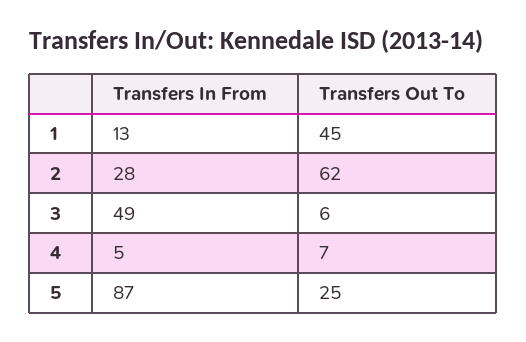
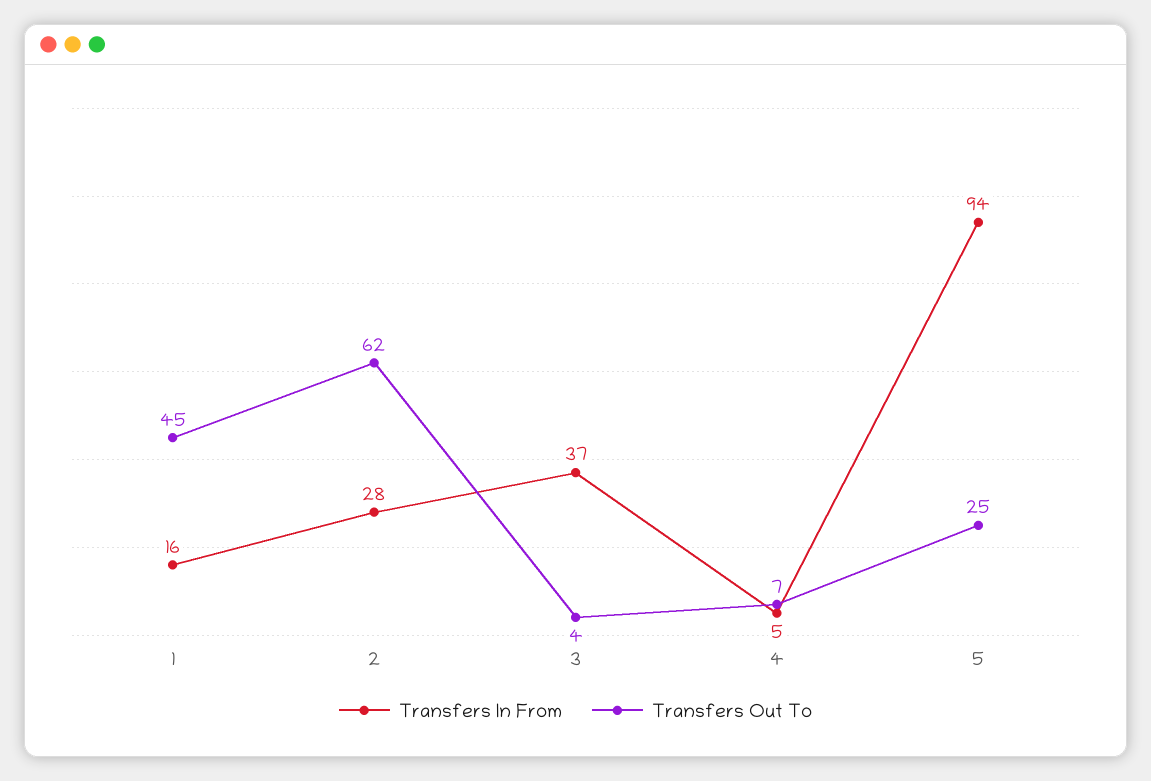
  {
    "Transfers In From": {
-     "1": 13,
+     "1": 16,
      "2": 28,
-     "3": 49,
+     "3": 37,
      "4": 5,
-     "5": 87
+     "5": 94
    },
    "Transfers Out To": {
      "1": 45,
      "2": 62,
-     "3": 6,
+     "3": 4,
      "4": 7,
      "5": 25
    }
  }

